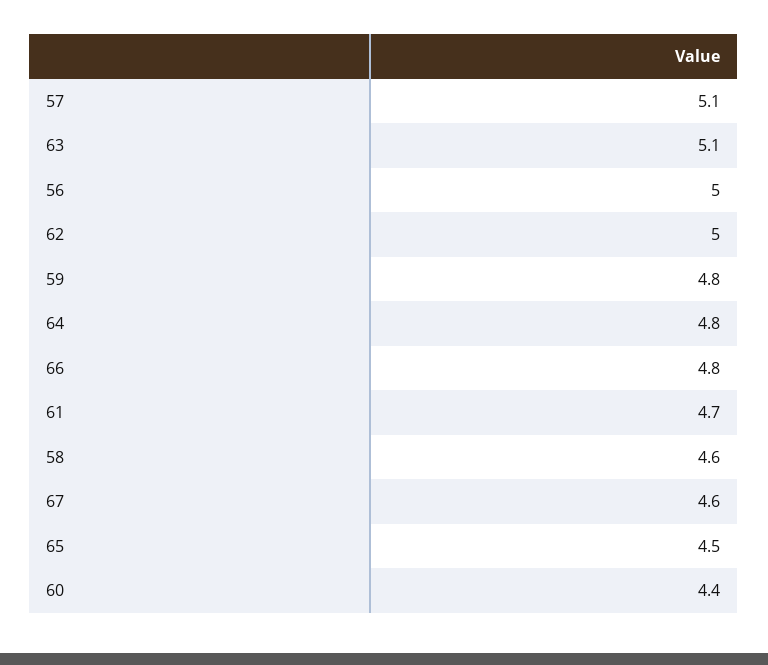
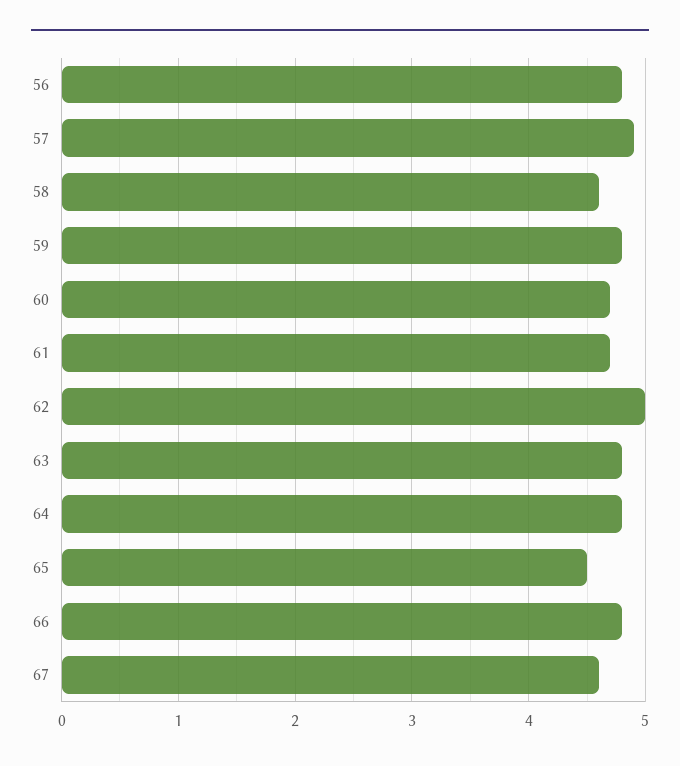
  {
-   "57": 5.1,
+   "57": 4.9,
-   "63": 5.1,
+   "63": 4.8,
-   "56": 5,
+   "56": 4.8,
    "62": 5,
    "59": 4.8,
    "64": 4.8,
    "66": 4.8,
    "61": 4.7,
    "58": 4.6,
    "67": 4.6,
    "65": 4.5,
-   "60": 4.4
+   "60": 4.7
  }

